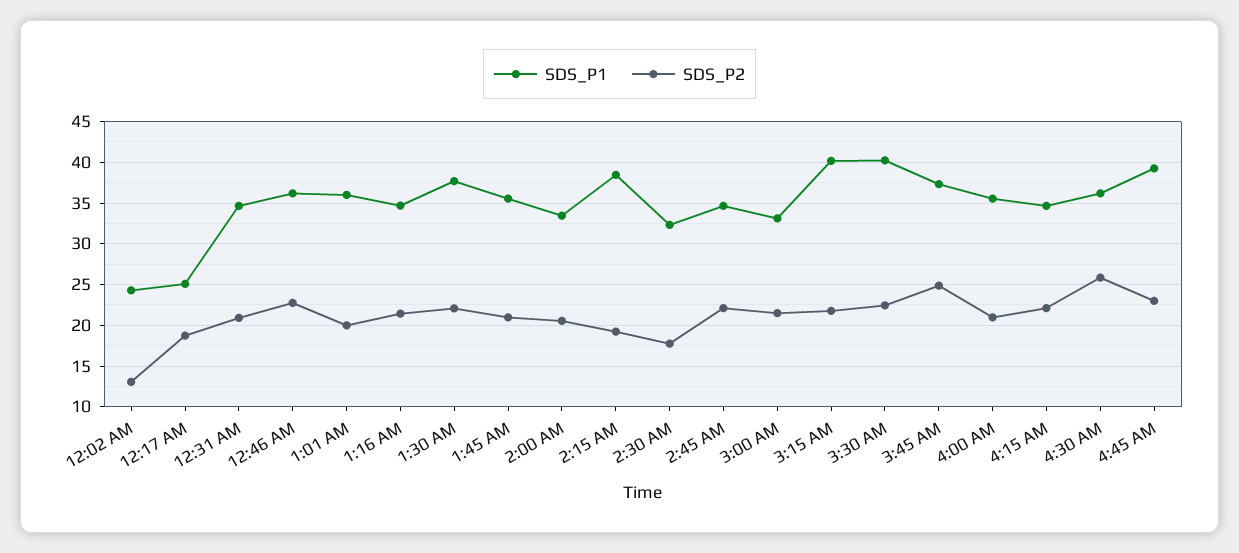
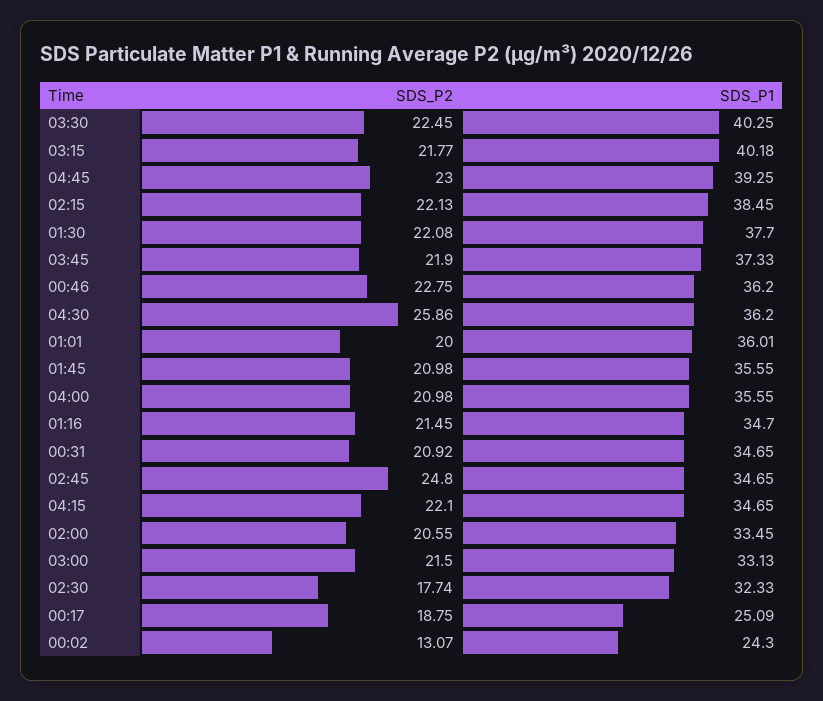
  {
    "SDS_P1": {
      "12:02 AM": 24.3,
      "12:17 AM": 25.09,
      "12:31 AM": 34.65,
      "12:46 AM": 36.2,
      "1:01 AM": 36.01,
      "1:16 AM": 34.7,
      "1:30 AM": 37.7,
      "1:45 AM": 35.55,
      "2:00 AM": 33.45,
      "2:15 AM": 38.45,
      "2:30 AM": 32.33,
      "2:45 AM": 34.65,
      "3:00 AM": 33.13,
      "3:15 AM": 40.18,
      "3:30 AM": 40.25,
      "3:45 AM": 37.33,
      "4:00 AM": 35.55,
      "4:15 AM": 34.65,
      "4:30 AM": 36.2,
      "4:45 AM": 39.25
    },
    "SDS_P2": {
      "12:02 AM": 13.07,
      "12:17 AM": 18.75,
      "12:31 AM": 20.92,
      "12:46 AM": 22.75,
      "1:01 AM": 20,
      "1:16 AM": 21.45,
      "1:30 AM": 22.08,
      "1:45 AM": 20.98,
      "2:00 AM": 20.55,
-     "2:15 AM": 19,
+     "2:15 AM": 22.13,
      "2:30 AM": 17.74,
-     "2:45 AM": 22,
+     "2:45 AM": 24.8,
      "3:00 AM": 21.5,
      "3:15 AM": 21.77,
      "3:30 AM": 22.45,
-     "3:45 AM": 25,
+     "3:45 AM": 21.9,
      "4:00 AM": 20.98,
      "4:15 AM": 22.1,
      "4:30 AM": 25.86,
      "4:45 AM": 23
    }
  }

